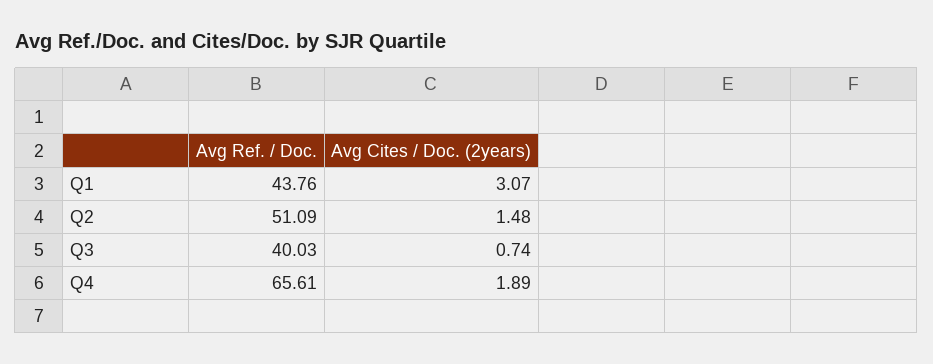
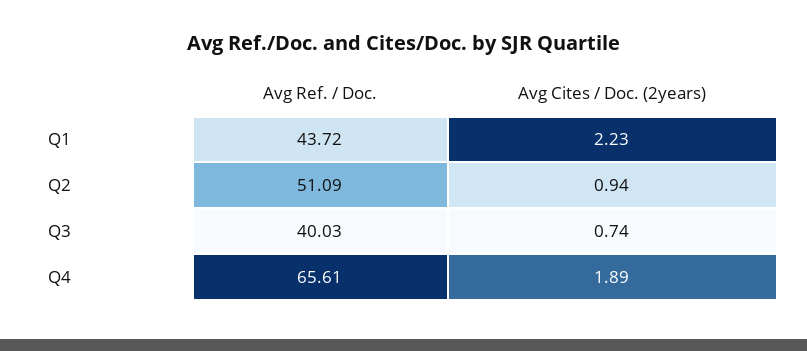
  {
    "Avg Ref. / Doc.": {
-     "Q1": 43.76,
+     "Q1": 43.72,
      "Q2": 51.09,
      "Q3": 40.03,
      "Q4": 65.61
    },
    "Avg Cites / Doc. (2years)": {
-     "Q1": 3.07,
+     "Q1": 2.23,
-     "Q2": 1.48,
+     "Q2": 0.94,
      "Q3": 0.74,
      "Q4": 1.89
    }
  }

